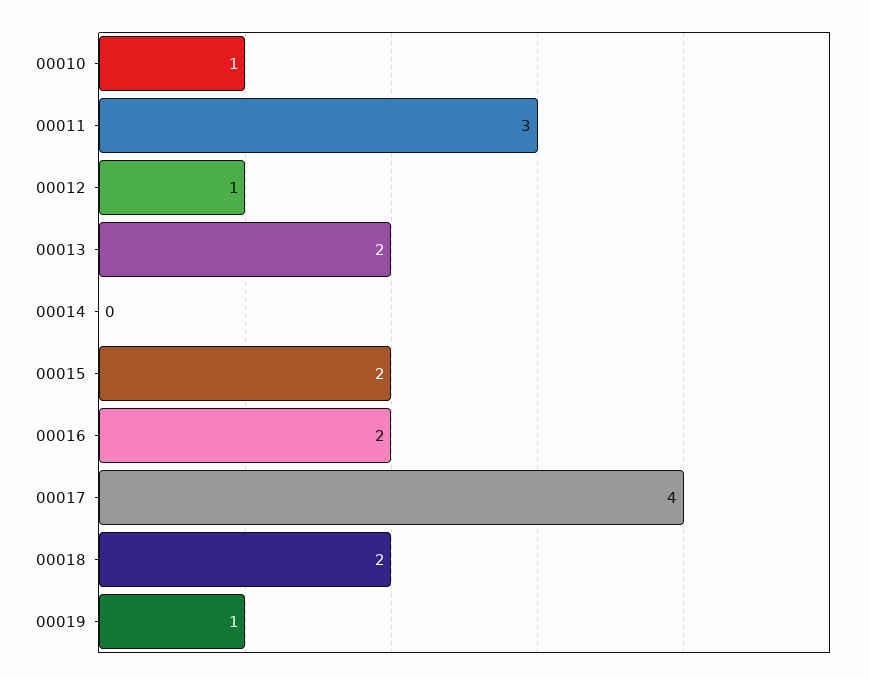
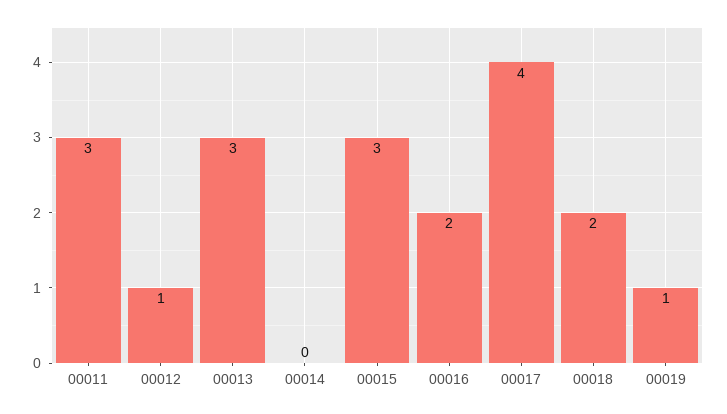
  {
-   "00010": 1,
    "00011": 3,
    "00012": 1,
-   "00013": 2,
+   "00013": 3,
    "00014": 0,
-   "00015": 2,
+   "00015": 3,
    "00016": 2,
    "00017": 4,
    "00018": 2,
    "00019": 1
  }

